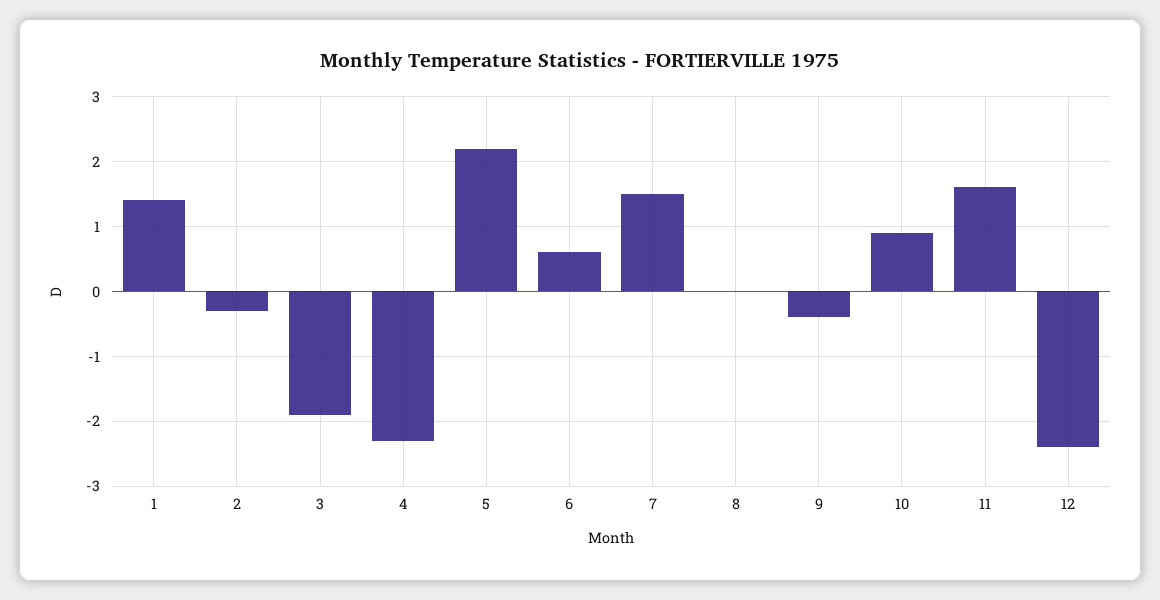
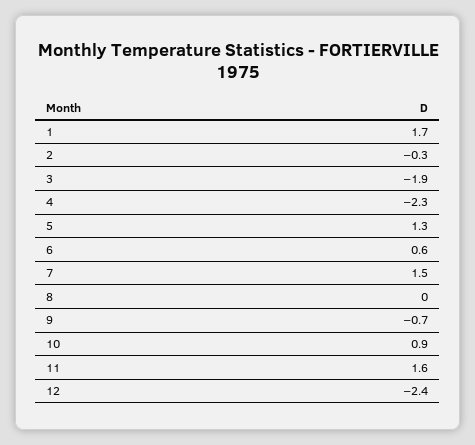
  {
-   "1": 1.4,
+   "1": 1.7,
    "2": -0.3,
    "3": -1.9,
    "4": -2.3,
-   "5": 2.2,
+   "5": 1.3,
    "6": 0.6,
    "7": 1.5,
    "8": 0,
-   "9": -0.4,
+   "9": -0.7,
    "10": 0.9,
    "11": 1.6,
    "12": -2.4
  }

